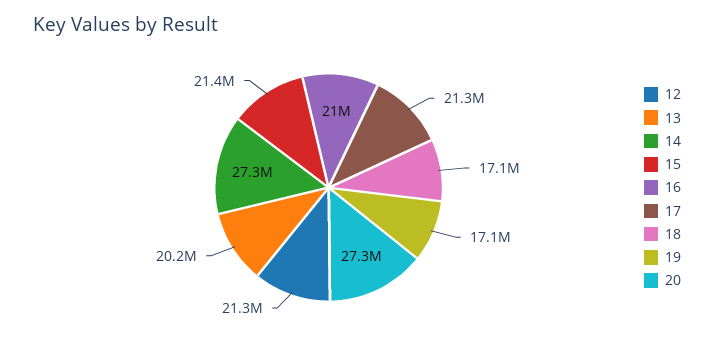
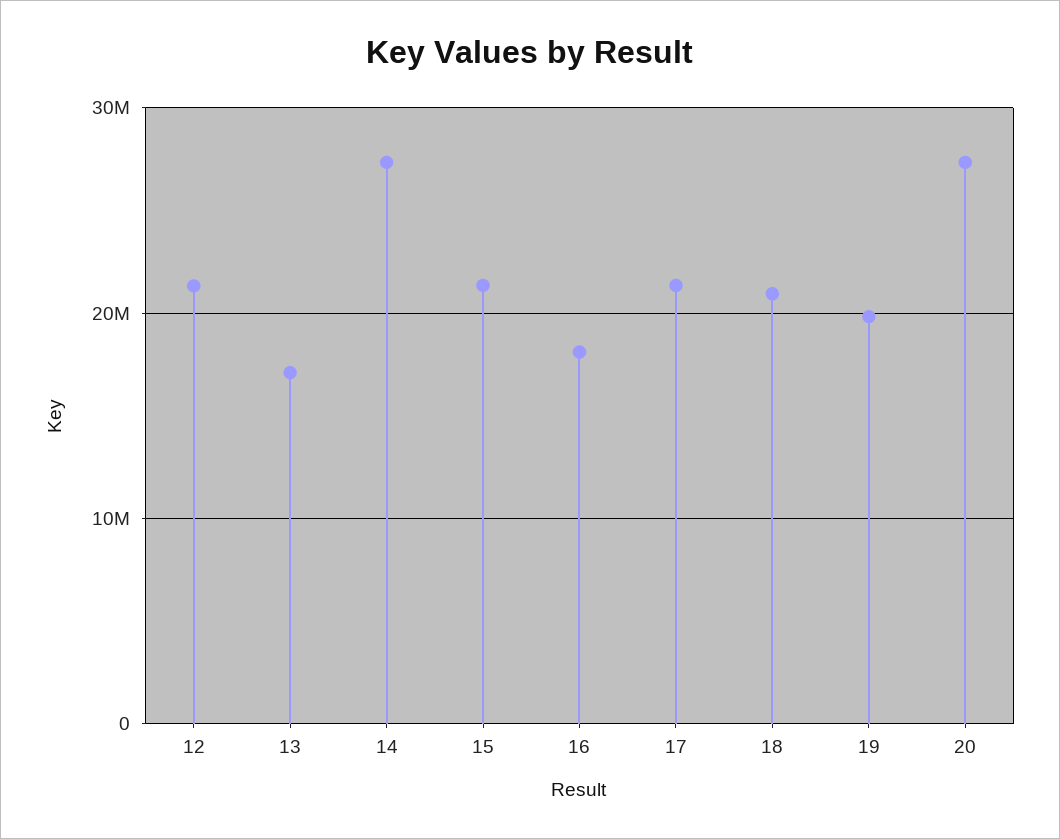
  {
    "12": 21300000,
-   "13": 20200000,
+   "13": 17000000,
    "14": 27300000,
    "15": 21400000,
-   "16": 21000000,
+   "16": 18000000,
    "17": 21300000,
-   "18": 17100000,
+   "18": 21000000,
-   "19": 17100000,
+   "19": 20000000,
    "20": 27300000
  }

